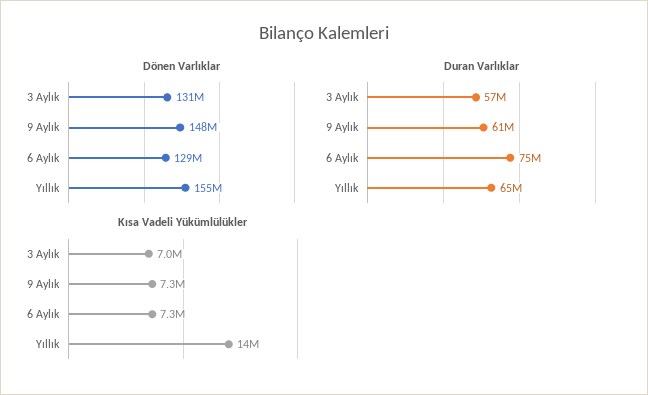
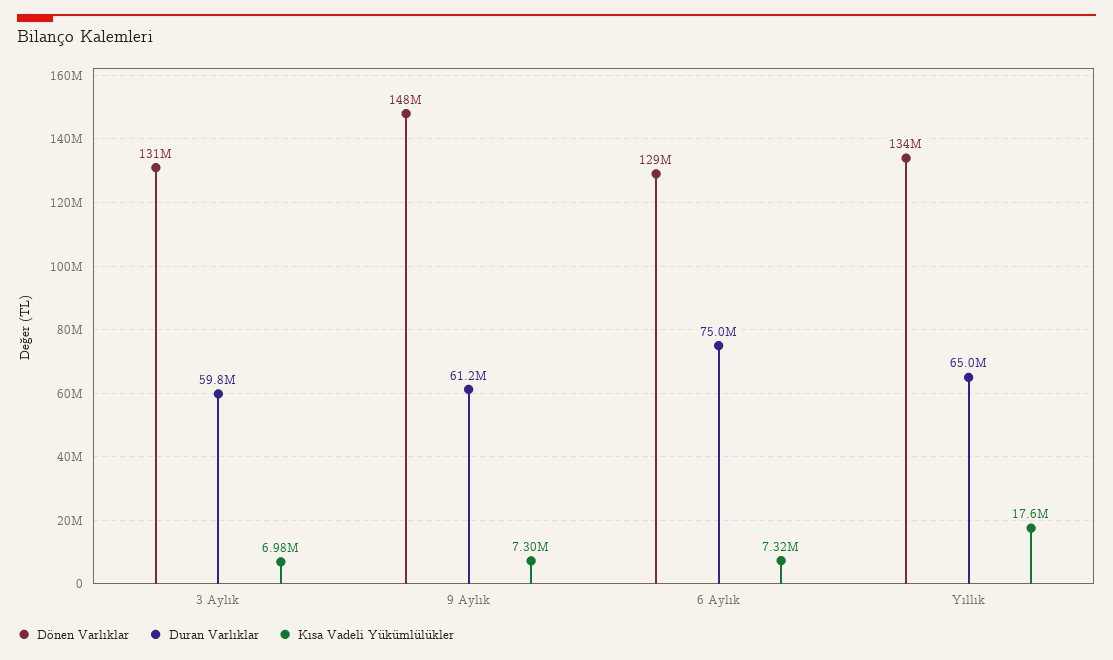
  {
    "Dönen Varlıklar": {
      "3 Aylık": 131000000,
      "9 Aylık": 148000000,
      "6 Aylık": 129000000,
-     "Yıllık": 155000000
+     "Yıllık": 134000000
    },
    "Duran Varlıklar": {
-     "3 Aylık": 57000000,
+     "3 Aylık": 59800000,
      "9 Aylık": 61200000,
      "6 Aylık": 75000000,
      "Yıllık": 65000000
    },
    "Kısa Vadeli Yükümlülükler": {
      "3 Aylık": 6980000,
      "9 Aylık": 7300000,
      "6 Aylık": 7320000,
-     "Yıllık": 14000000
+     "Yıllık": 17600000
    }
  }

